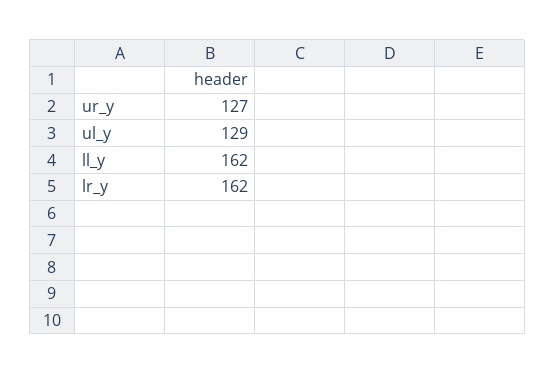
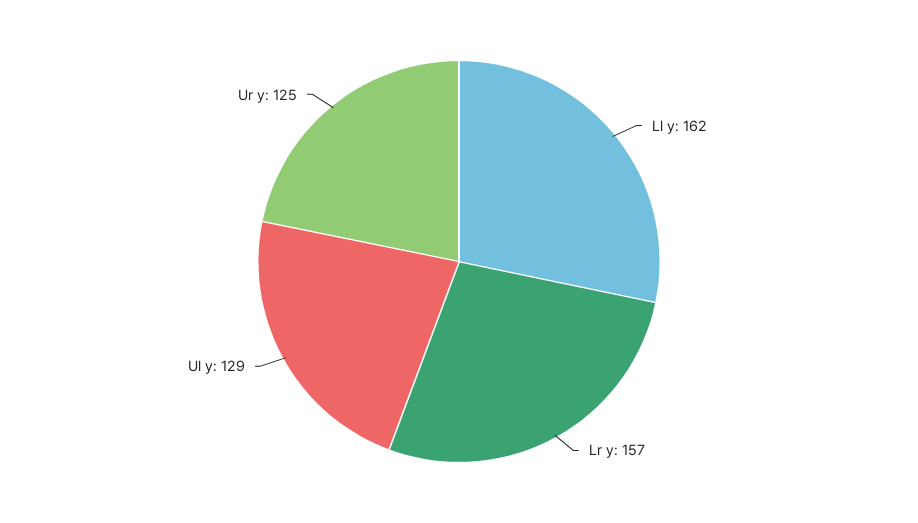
  {
-   "ur_y": 127,
+   "ur_y": 125,
    "ul_y": 129,
    "ll_y": 162,
-   "lr_y": 162
+   "lr_y": 157
  }

